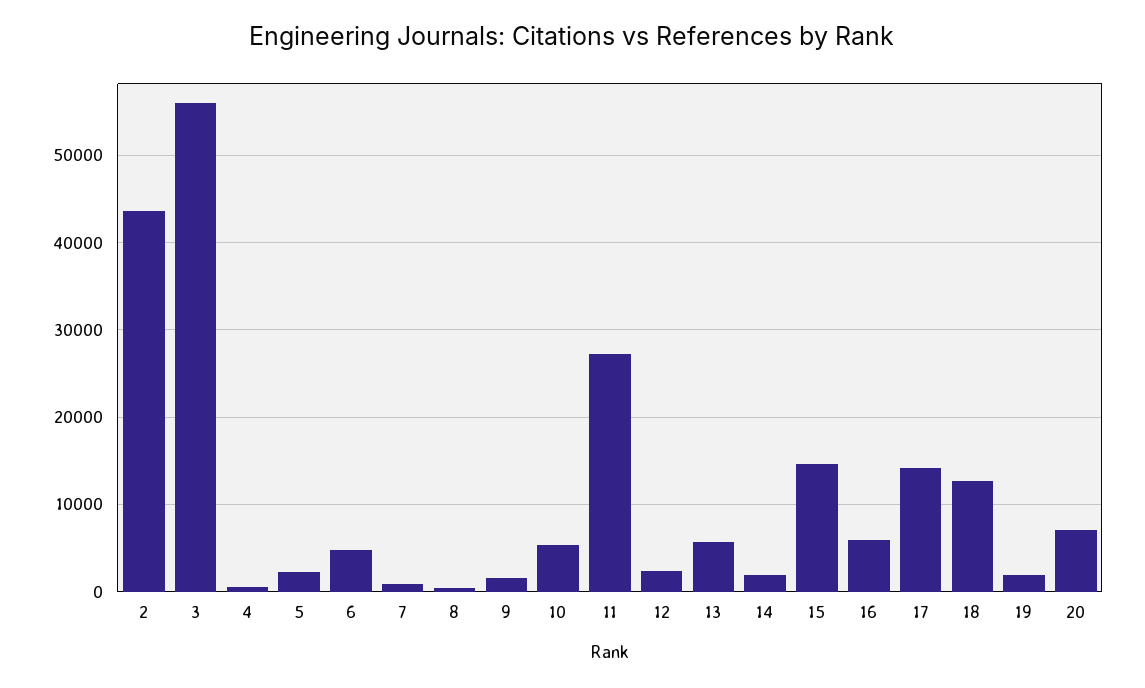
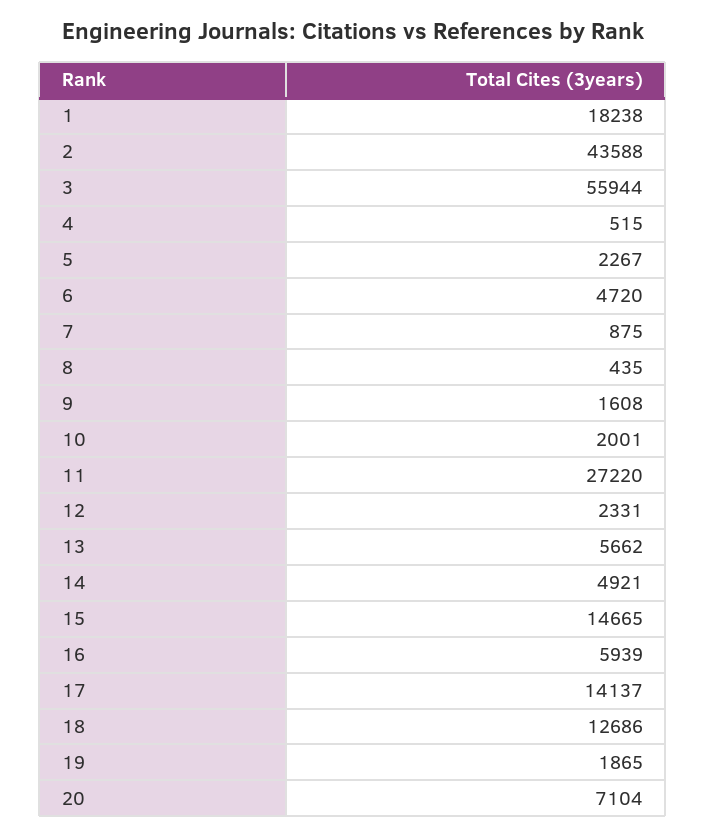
  {
    "2": 43588,
    "3": 55944,
    "4": 515,
    "5": 2267,
    "6": 4720,
    "7": 875,
    "8": 435,
    "9": 1608,
-   "10": 5000,
+   "10": 2001,
    "11": 27220,
    "12": 2331,
    "13": 5662,
-   "14": 2000,
+   "14": 4921,
    "15": 14665,
    "16": 5939,
    "17": 14137,
    "18": 12686,
    "19": 1865,
-   "20": 7104
+   "20": 7104,
+   "1": 18238
  }

